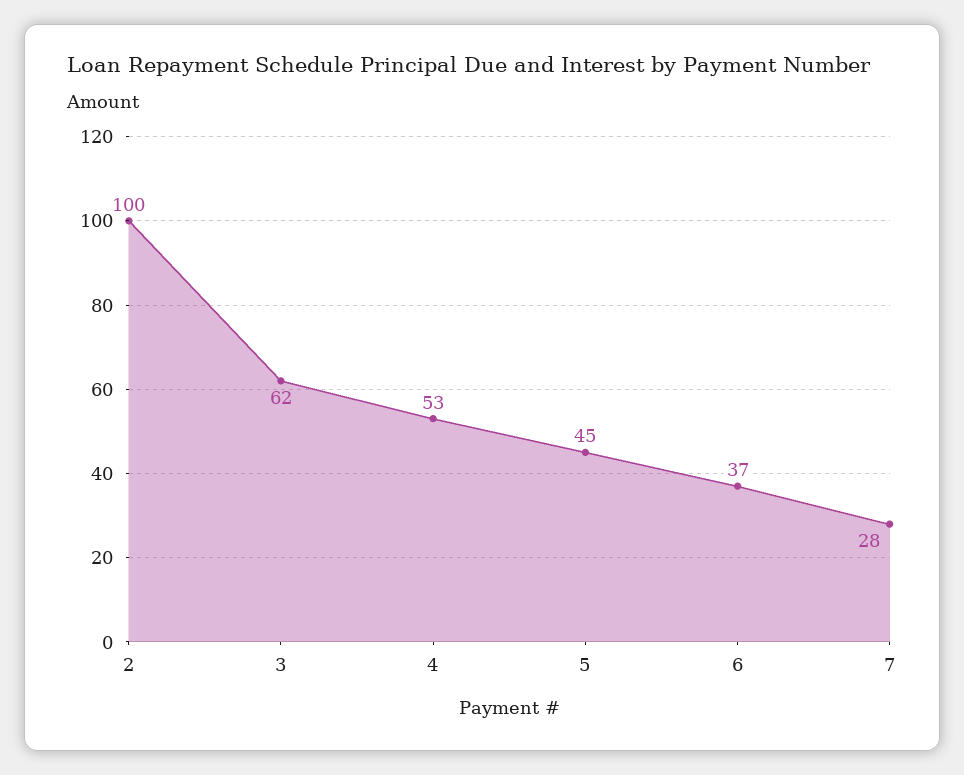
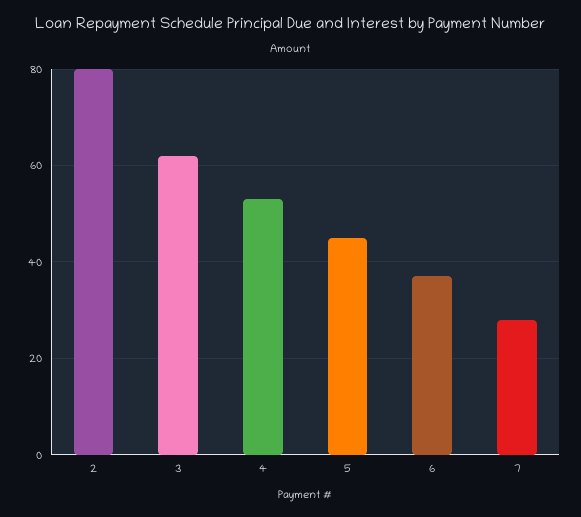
  {
-   "2": 100,
+   "2": 80,
    "3": 62,
    "4": 53,
    "5": 45,
    "6": 37,
    "7": 28
  }

